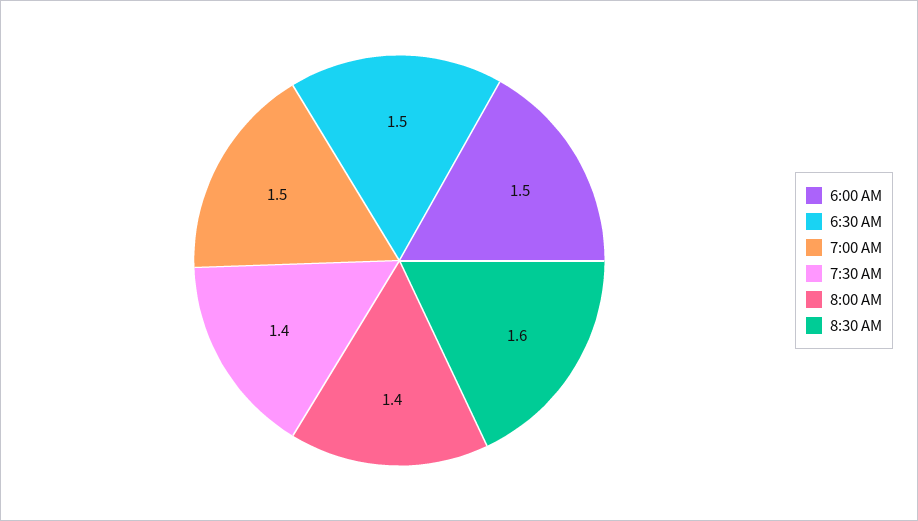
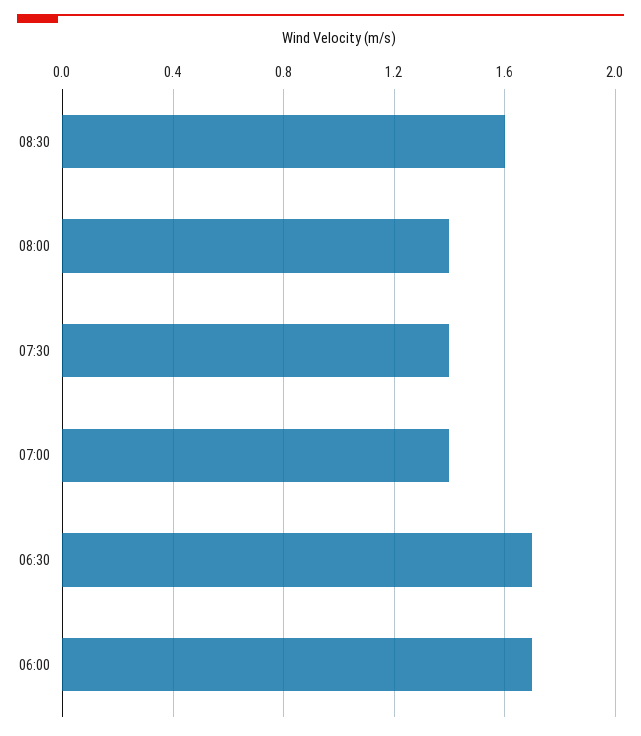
  {
-   "6:00 AM": 1.5,
+   "6:00 AM": 1.7,
-   "6:30 AM": 1.5,
+   "6:30 AM": 1.7,
-   "7:00 AM": 1.5,
+   "7:00 AM": 1.4,
    "7:30 AM": 1.4,
    "8:00 AM": 1.4,
    "8:30 AM": 1.6
  }

